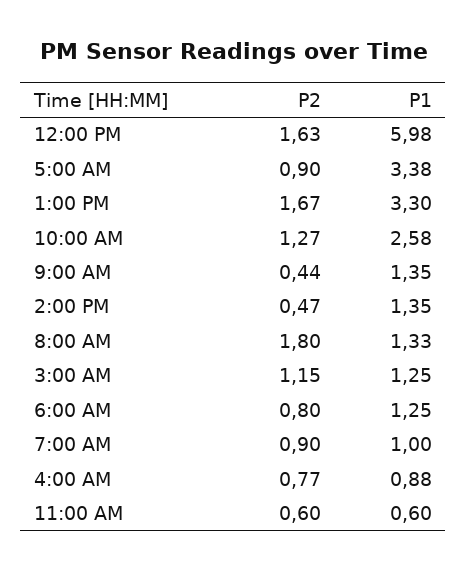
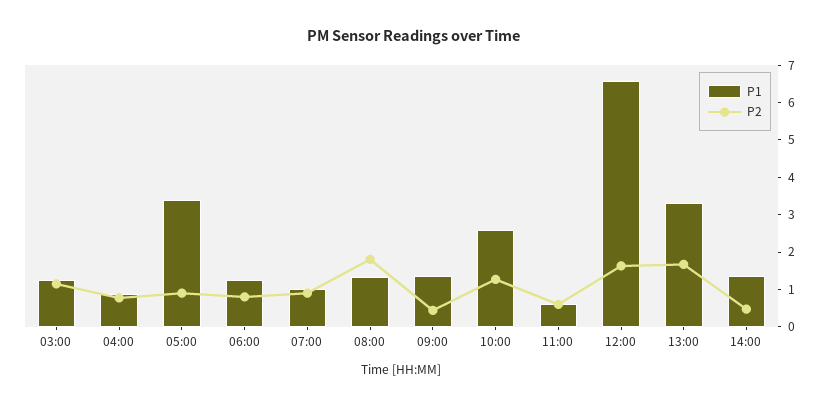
  {
    "P2": {
      "12:00 PM": 1.63,
      "5:00 AM": 0.9,
      "1:00 PM": 1.67,
      "10:00 AM": 1.27,
      "9:00 AM": 0.44,
      "2:00 PM": 0.47,
      "8:00 AM": 1.8,
      "3:00 AM": 1.15,
      "6:00 AM": 0.8,
      "7:00 AM": 0.9,
      "4:00 AM": 0.77,
      "11:00 AM": 0.6
    },
    "P1": {
-     "12:00 PM": 5.98,
+     "12:00 PM": 6.5,
      "5:00 AM": 3.38,
      "1:00 PM": 3.3,
      "10:00 AM": 2.58,
      "9:00 AM": 1.35,
      "2:00 PM": 1.35,
      "8:00 AM": 1.33,
      "3:00 AM": 1.25,
      "6:00 AM": 1.25,
      "7:00 AM": 1,
      "4:00 AM": 0.88,
      "11:00 AM": 0.6
    }
  }

